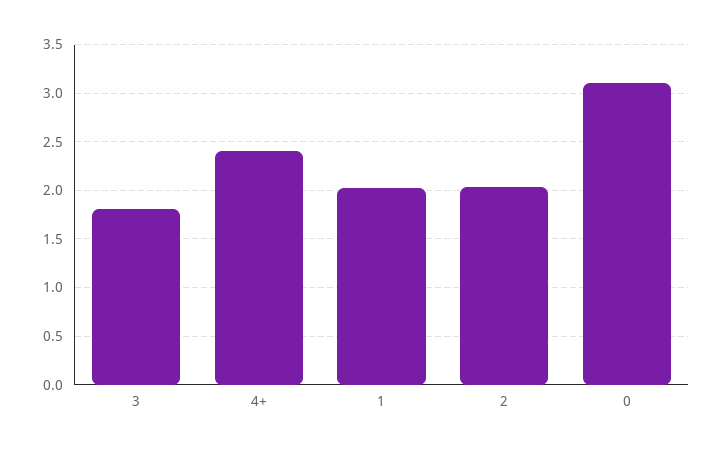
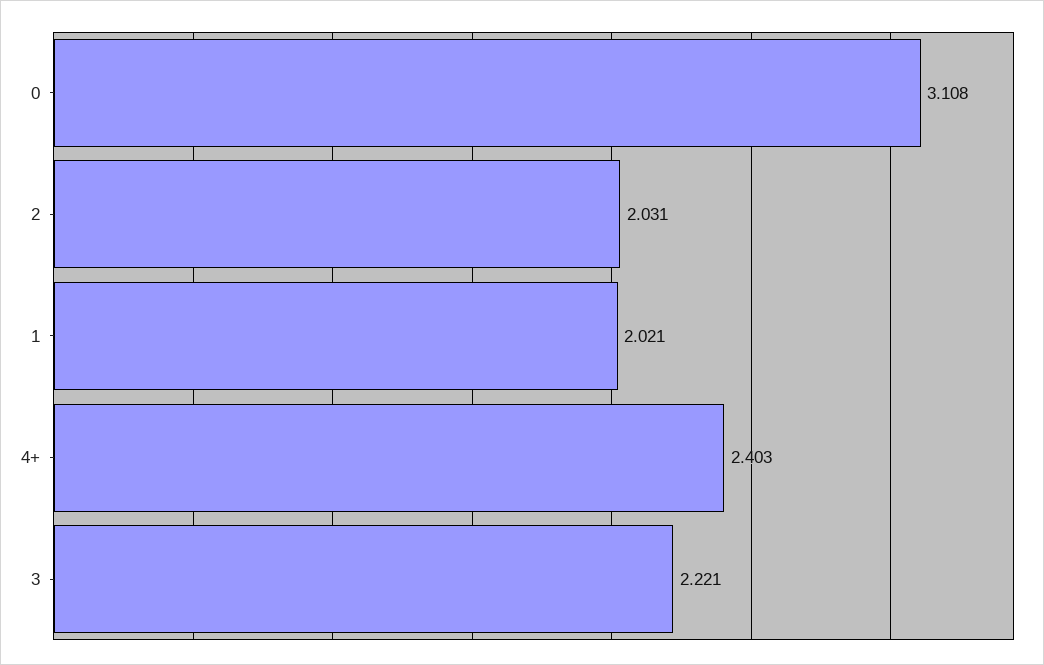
  {
-   "3": 1.8,
+   "3": 2.221,
    "4+": 2.403,
    "1": 2.021,
    "2": 2.031,
    "0": 3.108
  }

